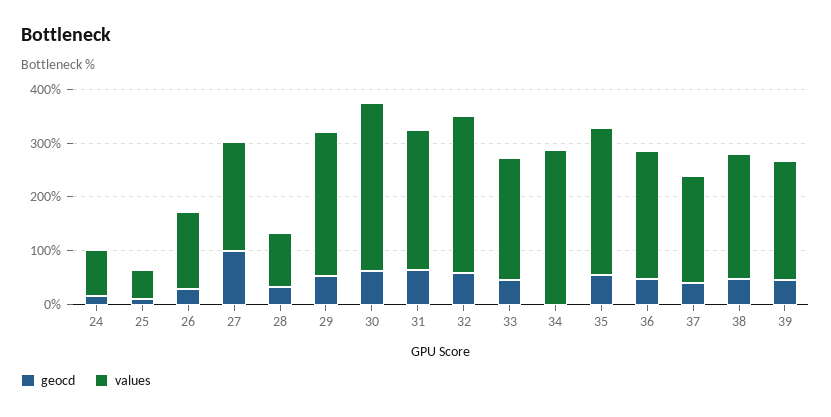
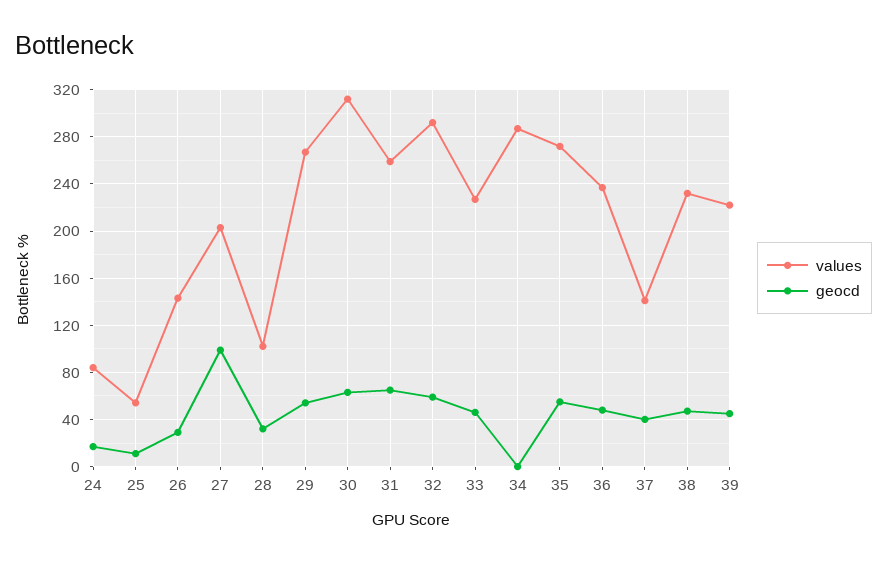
  {
    "geocd": {
      "24": 20,
      "25": 10,
      "26": 30,
      "27": 100,
      "28": 30,
      "29": 50,
      "30": 60,
      "31": 70,
      "32": 60,
      "33": 50,
      "34": 0,
      "35": 60,
      "36": 50,
      "37": 40,
      "38": 50,
      "39": 50
    },
    "values": {
      "24": 80,
      "25": 50,
      "26": 140,
      "27": 200,
      "28": 100,
      "29": 270,
      "30": 310,
      "31": 260,
      "32": 290,
      "33": 230,
      "34": 290,
      "35": 270,
      "36": 240,
-     "37": 200,
+     "37": 140,
      "38": 230,
      "39": 220
    }
  }

